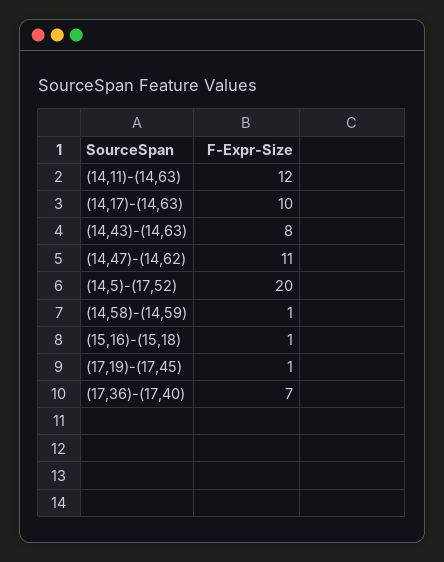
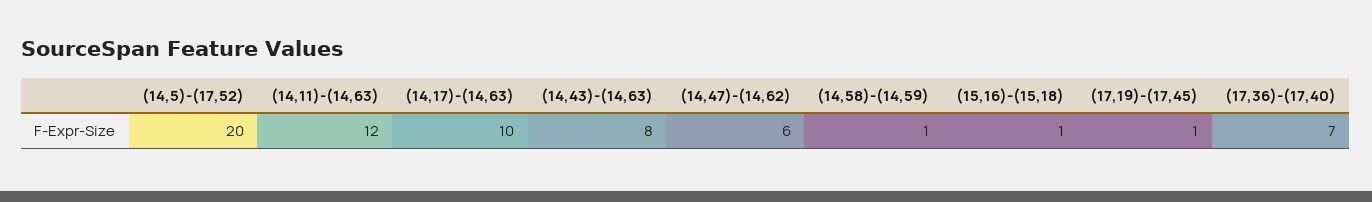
  {
    "(14,11)-(14,63)": 12,
    "(14,17)-(14,63)": 10,
    "(14,43)-(14,63)": 8,
-   "(14,47)-(14,62)": 11,
+   "(14,47)-(14,62)": 6,
    "(14,5)-(17,52)": 20,
    "(14,58)-(14,59)": 1,
    "(15,16)-(15,18)": 1,
    "(17,19)-(17,45)": 1,
    "(17,36)-(17,40)": 7
  }

